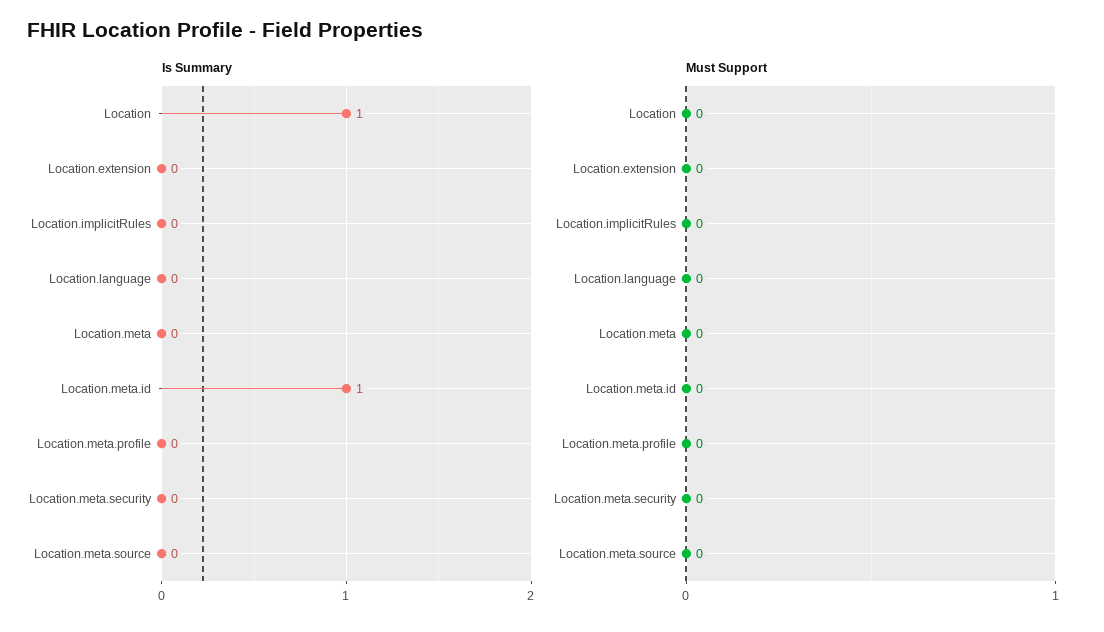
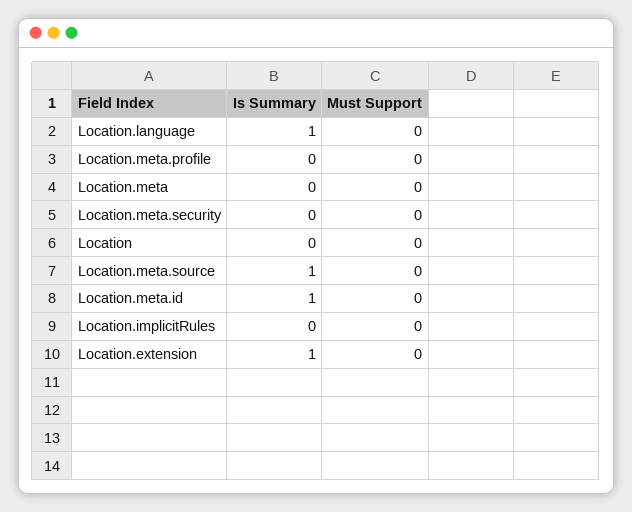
  {
    "Is Summary": {
-     "Location": 1,
+     "Location": 0,
-     "Location.extension": 0,
+     "Location.extension": 1,
      "Location.implicitRules": 0,
-     "Location.language": 0,
+     "Location.language": 1,
      "Location.meta": 0,
      "Location.meta.id": 1,
      "Location.meta.profile": 0,
      "Location.meta.security": 0,
-     "Location.meta.source": 0
+     "Location.meta.source": 1
    },
    "Must Support": {
      "Location": 0,
      "Location.extension": 0,
      "Location.implicitRules": 0,
      "Location.language": 0,
      "Location.meta": 0,
      "Location.meta.id": 0,
      "Location.meta.profile": 0,
      "Location.meta.security": 0,
      "Location.meta.source": 0
    }
  }

